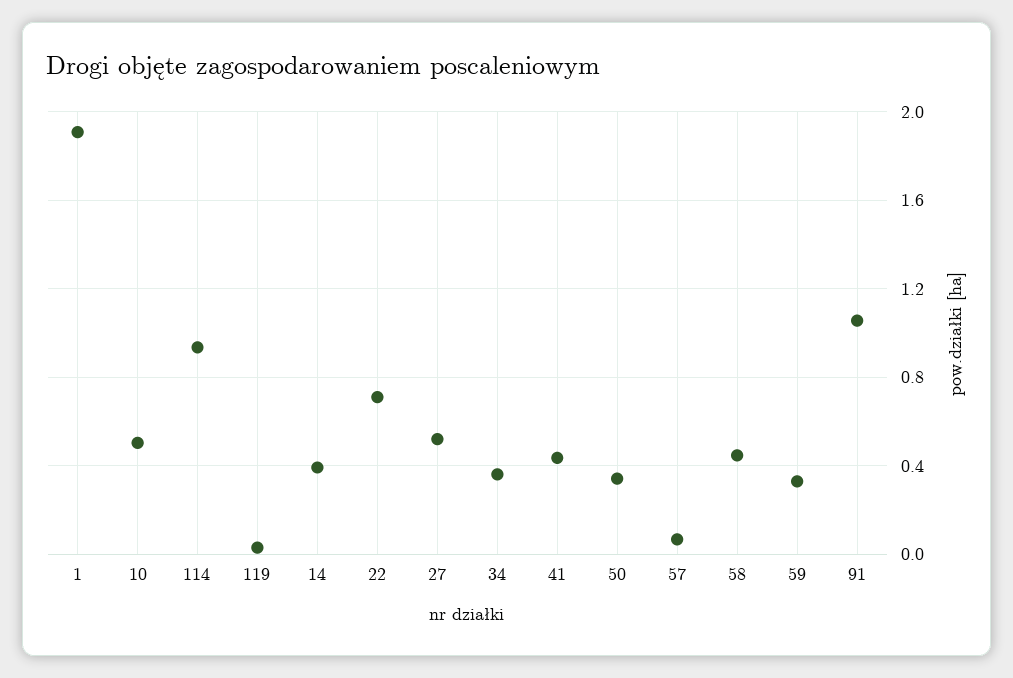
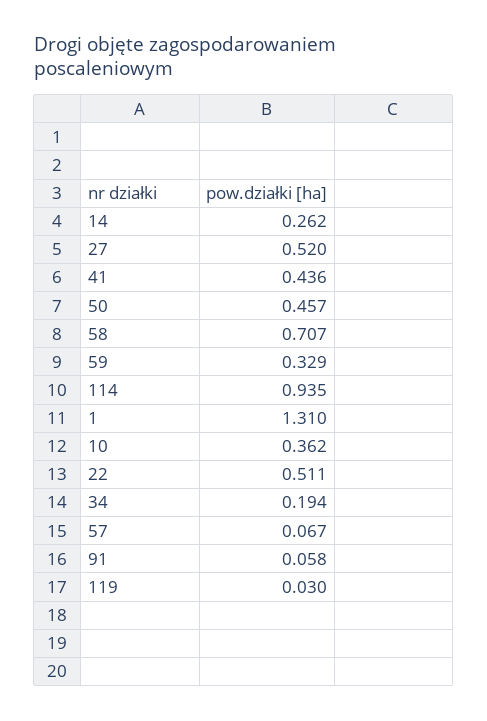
  {
-   "1": 1.9,
+   "1": 1.31,
-   "10": 0.5,
+   "10": 0.362,
    "114": 0.935,
    "119": 0.03,
-   "14": 0.4,
+   "14": 0.262,
-   "22": 0.7,
+   "22": 0.511,
    "27": 0.52,
-   "34": 0.35,
+   "34": 0.194,
    "41": 0.436,
-   "50": 0.35,
+   "50": 0.457,
    "57": 0.067,
-   "58": 0.45,
+   "58": 0.707,
    "59": 0.329,
-   "91": 1.05
+   "91": 0.058
  }

